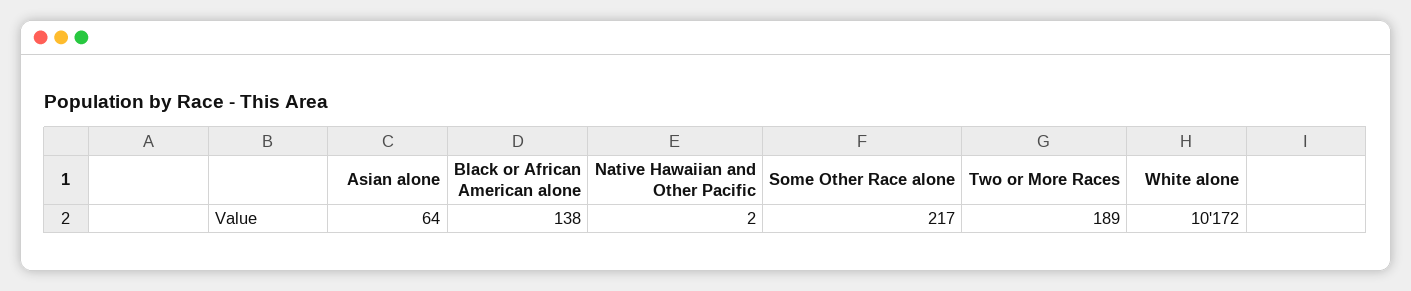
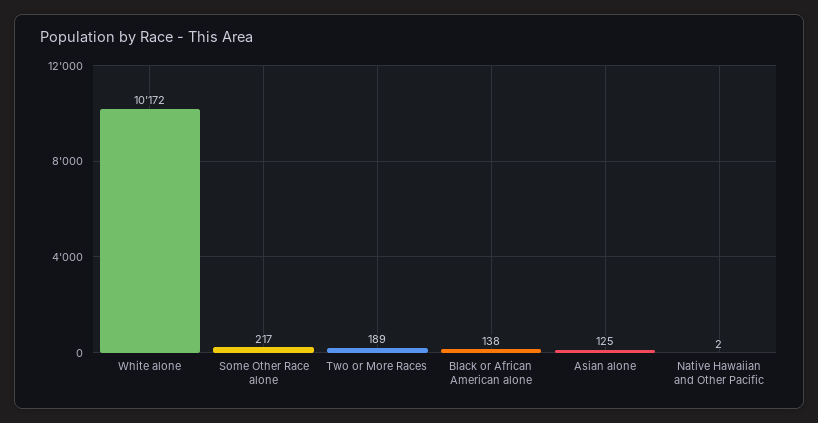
  {
-   "Asian alone": 64,
+   "Asian alone": 125,
    "Black or African American alone": 138,
    "Native Hawaiian and Other Pacific": 2,
    "Some Other Race alone": 217,
    "Two or More Races": 189,
    "White alone": 10172
  }

